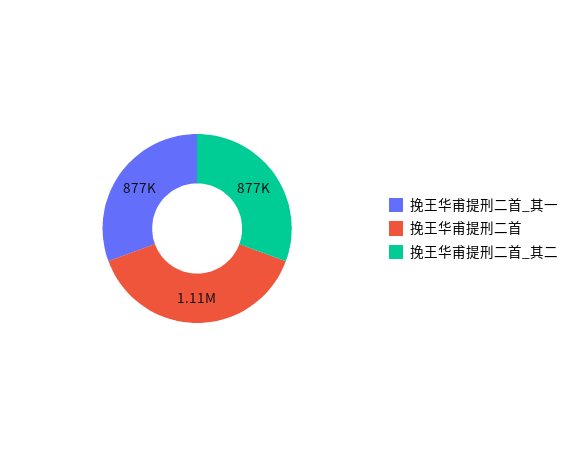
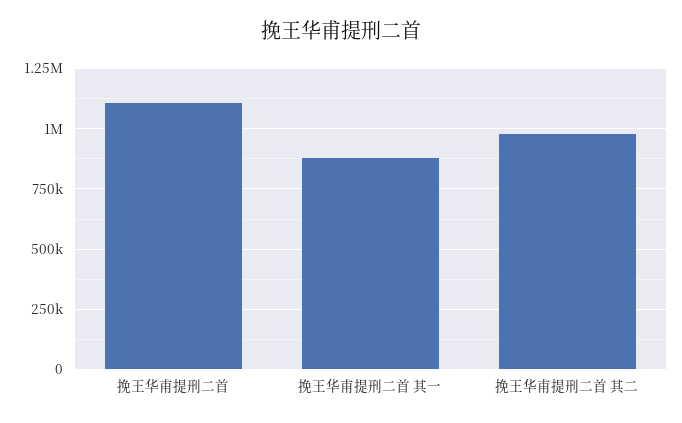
  {
    "挽王华甫提刑二首_其一": 877000,
    "挽王华甫提刑二首": 1110000,
-   "挽王华甫提刑二首_其二": 877000
+   "挽王华甫提刑二首_其二": 975000
  }

